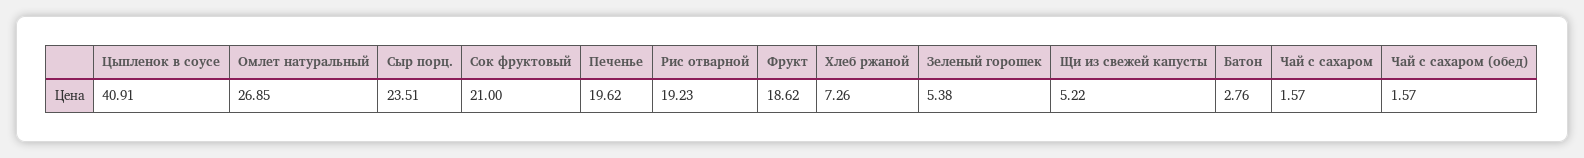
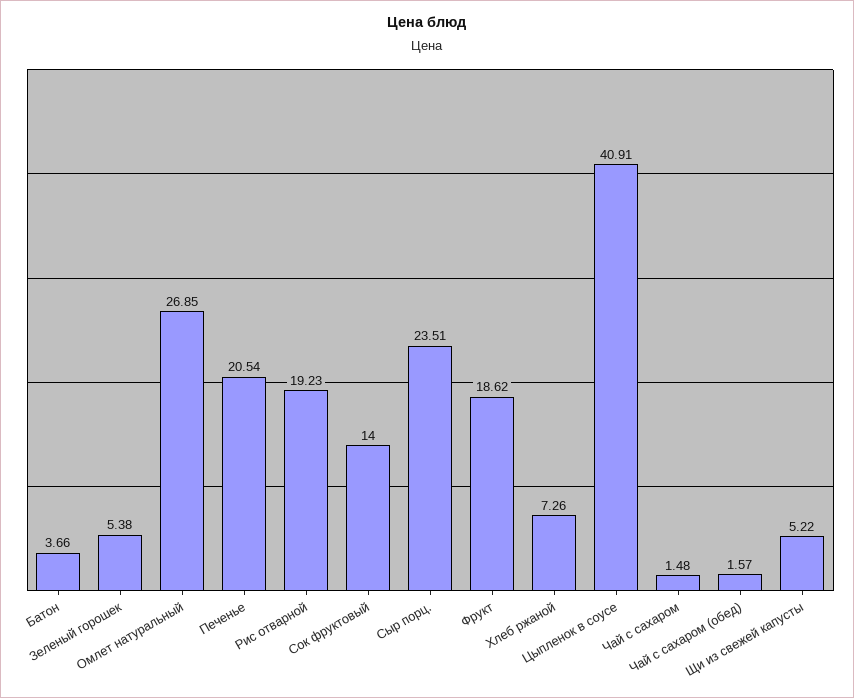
  {
    "Цыпленок в соусе": 40.91,
    "Омлет натуральный": 26.85,
    "Сыр порц.": 23.51,
-   "Сок фруктовый": 21,
+   "Сок фруктовый": 14,
-   "Печенье": 19.62,
+   "Печенье": 20.54,
    "Рис отварной": 19.23,
    "Фрукт": 18.62,
    "Хлеб ржаной": 7.26,
    "Зеленый горошек": 5.38,
    "Щи из свежей капусты": 5.22,
-   "Батон": 2.76,
+   "Батон": 3.66,
-   "Чай с сахаром": 1.57,
+   "Чай с сахаром": 1.48,
    "Чай с сахаром (обед)": 1.57
  }

